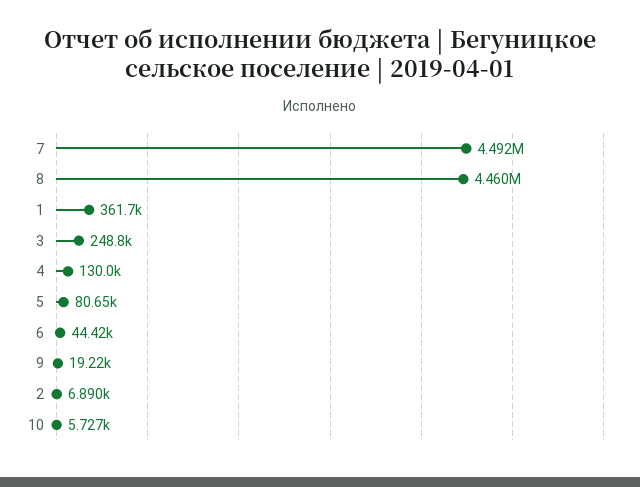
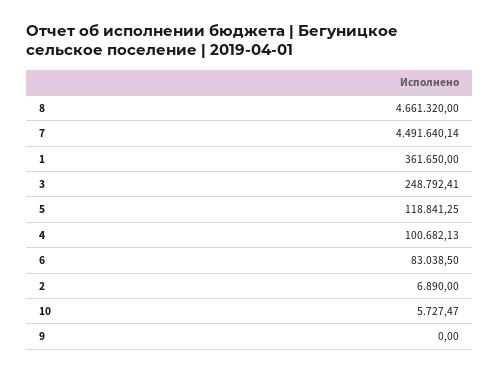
  {
    "7": 4491640.14,
-   "8": 4460000,
+   "8": 4661320,
    "1": 361650,
    "3": 248792.41,
-   "4": 130000,
+   "4": 100682.13,
-   "5": 80650,
+   "5": 118841.25,
-   "6": 44420,
+   "6": 83038.5,
-   "9": 19220,
+   "9": 0,
    "2": 6890,
    "10": 5727.47
  }

